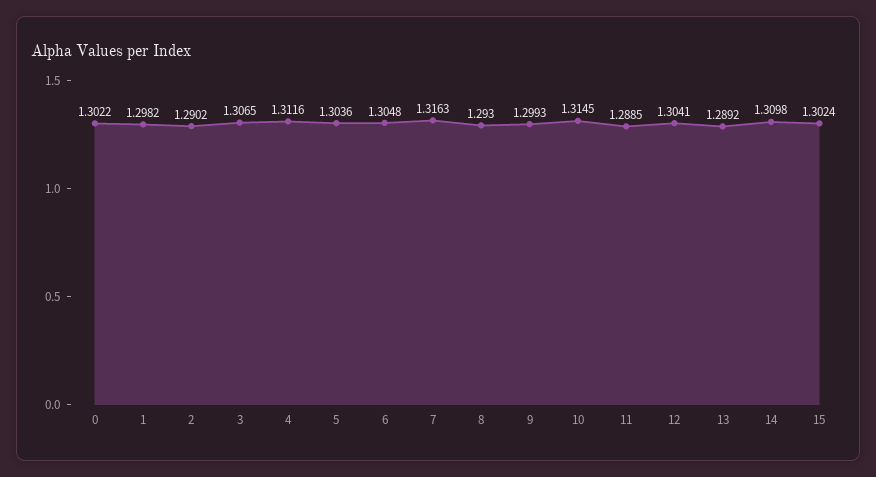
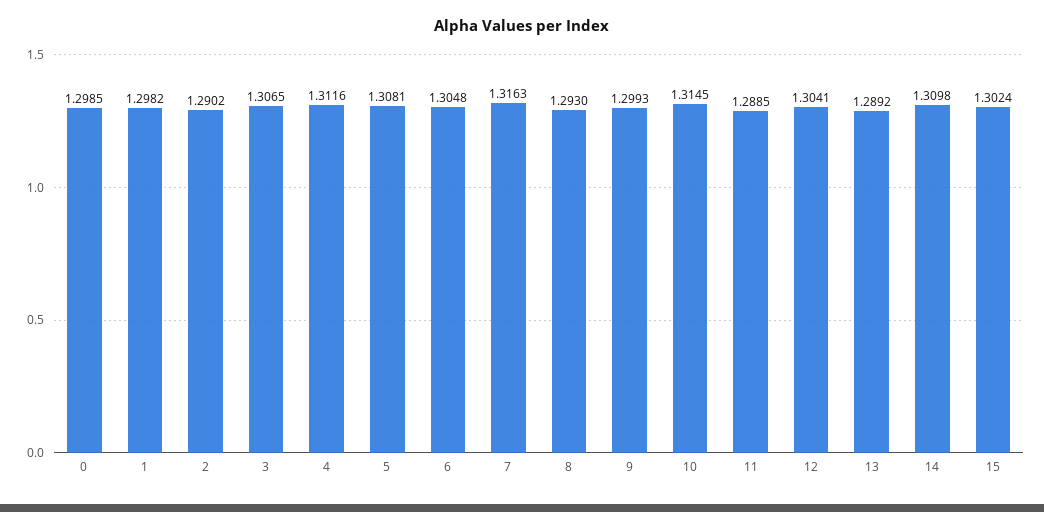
  {
-   "0": 1.3022,
+   "0": 1.2985,
    "1": 1.2982,
    "2": 1.2902,
    "3": 1.3065,
    "4": 1.3116,
-   "5": 1.3036,
+   "5": 1.3081,
    "6": 1.3048,
    "7": 1.3163,
    "8": 1.293,
    "9": 1.2993,
    "10": 1.3145,
    "11": 1.2885,
    "12": 1.3041,
    "13": 1.2892,
    "14": 1.3098,
    "15": 1.3024
  }

